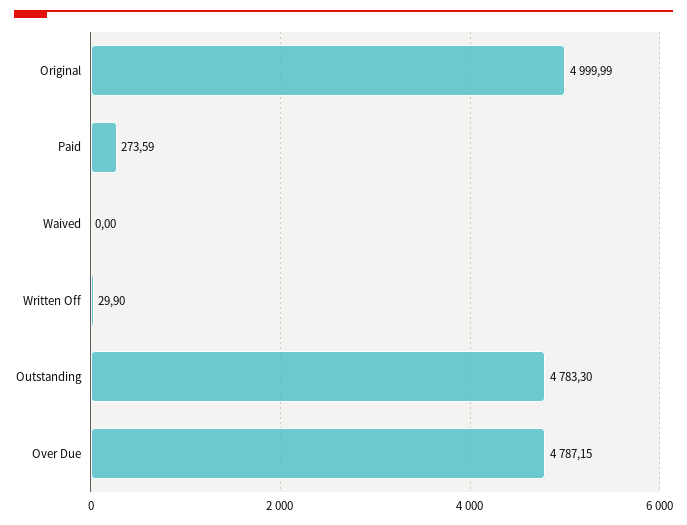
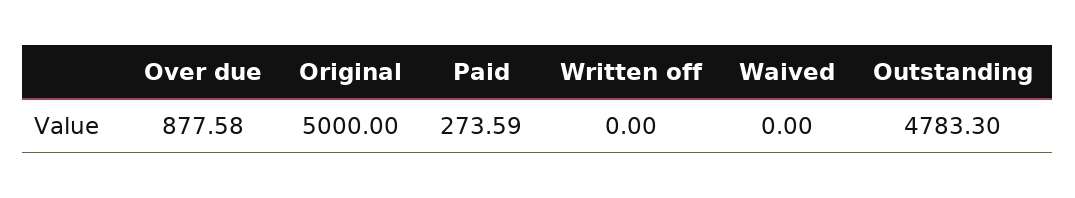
  {
-   "Original": 4999.99,
+   "Original": 5000,
    "Paid": 273.59,
    "Waived": 0,
-   "Written Off": 29.9,
+   "Written Off": 0,
    "Outstanding": 4783.3,
-   "Over Due": 4787.15
+   "Over Due": 877.58
  }

